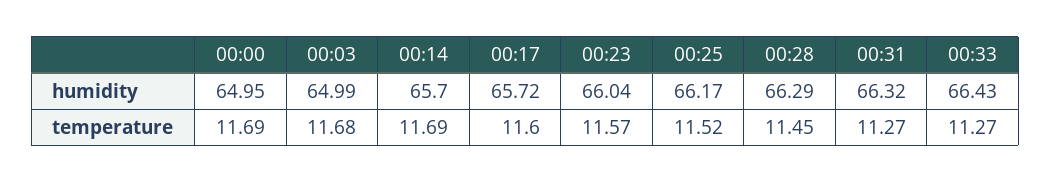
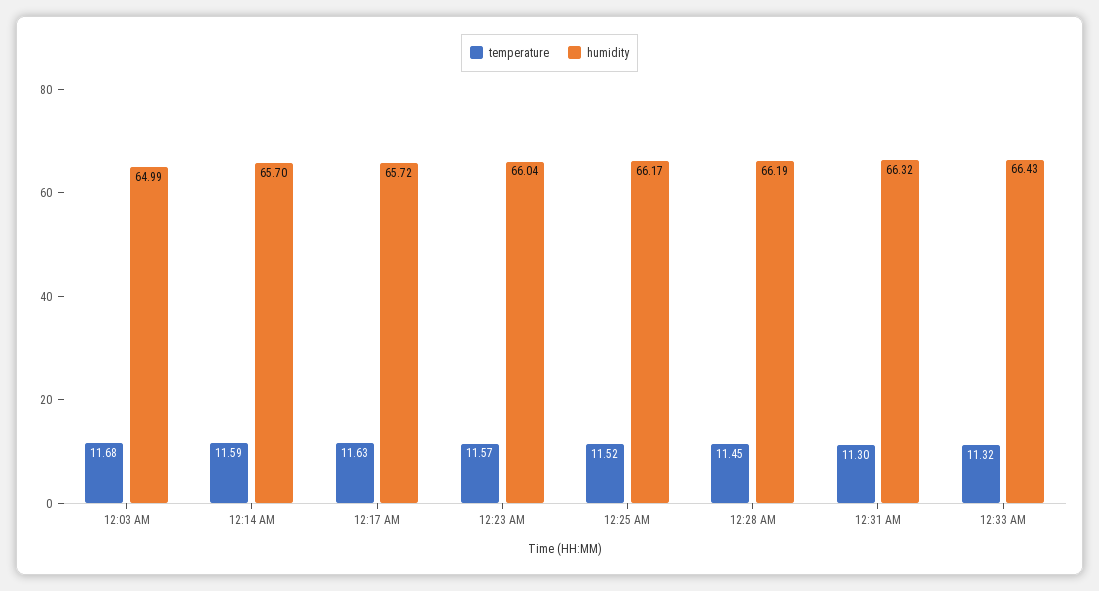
  {
    "humidity": {
-     "00:00": 64.95,
      "00:03": 64.99,
      "00:14": 65.7,
      "00:17": 65.72,
      "00:23": 66.04,
      "00:25": 66.17,
-     "00:28": 66.29,
+     "00:28": 66.19,
      "00:31": 66.32,
      "00:33": 66.43
    },
    "temperature": {
-     "00:00": 11.69,
      "00:03": 11.68,
-     "00:14": 11.69,
+     "00:14": 11.59,
-     "00:17": 11.6,
+     "00:17": 11.63,
      "00:23": 11.57,
      "00:25": 11.52,
      "00:28": 11.45,
-     "00:31": 11.27,
+     "00:31": 11.3,
-     "00:33": 11.27
+     "00:33": 11.32
    }
  }

